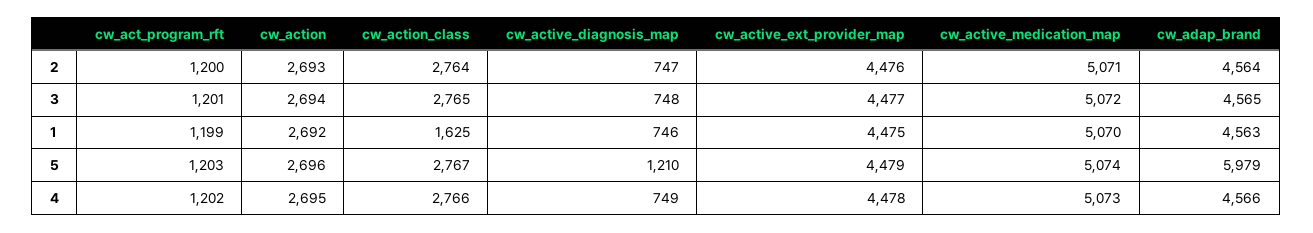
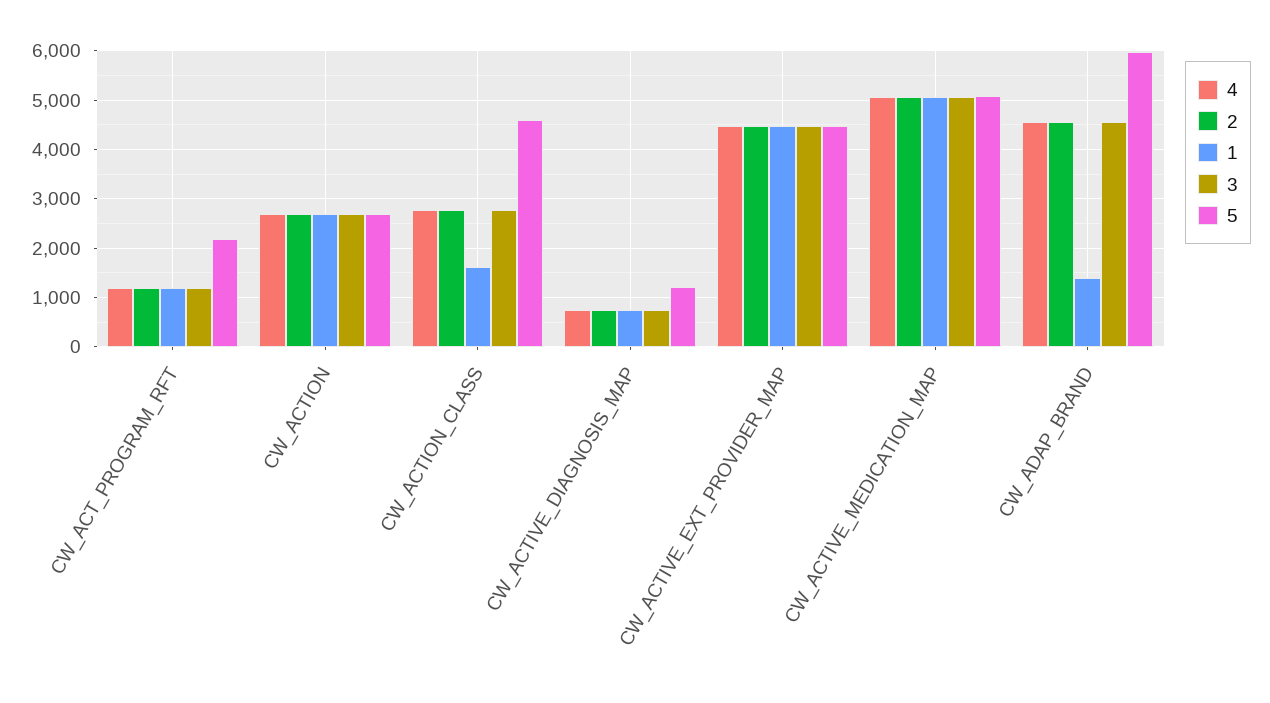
  {
    "2": {
      "cw_act_program_rft": 1200,
      "cw_action": 2693,
      "cw_action_class": 2764,
      "cw_active_diagnosis_map": 747,
      "cw_active_ext_provider_map": 4476,
      "cw_active_medication_map": 5071,
      "cw_adap_brand": 4564
    },
    "3": {
      "cw_act_program_rft": 1201,
      "cw_action": 2694,
      "cw_action_class": 2765,
      "cw_active_diagnosis_map": 748,
      "cw_active_ext_provider_map": 4477,
      "cw_active_medication_map": 5072,
      "cw_adap_brand": 4565
    },
    "1": {
      "cw_act_program_rft": 1199,
      "cw_action": 2692,
      "cw_action_class": 1625,
      "cw_active_diagnosis_map": 746,
      "cw_active_ext_provider_map": 4475,
      "cw_active_medication_map": 5070,
-     "cw_adap_brand": 4563
+     "cw_adap_brand": 1400
    },
    "5": {
-     "cw_act_program_rft": 1203,
+     "cw_act_program_rft": 2200,
      "cw_action": 2696,
-     "cw_action_class": 2767,
+     "cw_action_class": 4600,
      "cw_active_diagnosis_map": 1210,
      "cw_active_ext_provider_map": 4479,
      "cw_active_medication_map": 5074,
      "cw_adap_brand": 5979
    },
    "4": {
      "cw_act_program_rft": 1202,
      "cw_action": 2695,
      "cw_action_class": 2766,
      "cw_active_diagnosis_map": 749,
      "cw_active_ext_provider_map": 4478,
      "cw_active_medication_map": 5073,
      "cw_adap_brand": 4566
    }
  }

